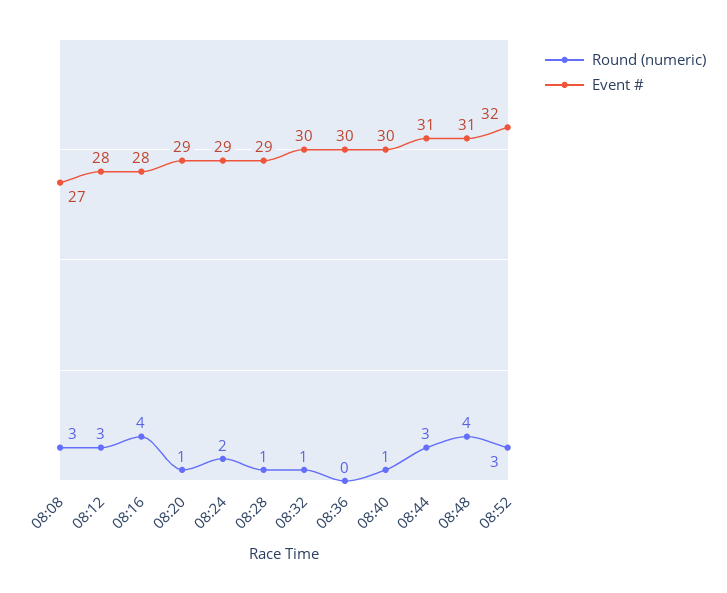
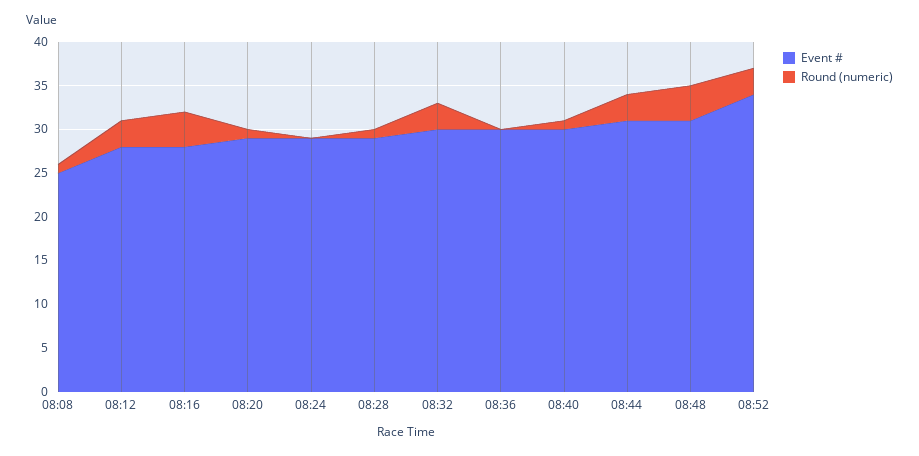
  {
    "Round (numeric)": {
-     "08:08": 3,
+     "08:08": 1,
      "08:12": 3,
      "08:16": 4,
      "08:20": 1,
-     "08:24": 2,
+     "08:24": 0,
      "08:28": 1,
-     "08:32": 1,
+     "08:32": 3,
      "08:36": 0,
      "08:40": 1,
      "08:44": 3,
      "08:48": 4,
      "08:52": 3
    },
    "Event #": {
-     "08:08": 27,
+     "08:08": 25,
      "08:12": 28,
      "08:16": 28,
      "08:20": 29,
      "08:24": 29,
      "08:28": 29,
      "08:32": 30,
      "08:36": 30,
      "08:40": 30,
      "08:44": 31,
      "08:48": 31,
-     "08:52": 32
+     "08:52": 34
    }
  }

